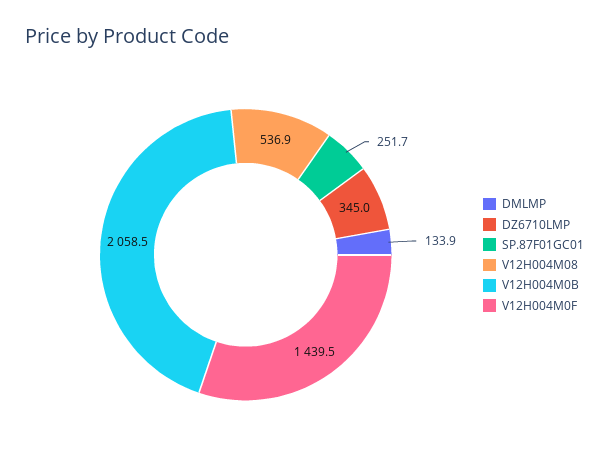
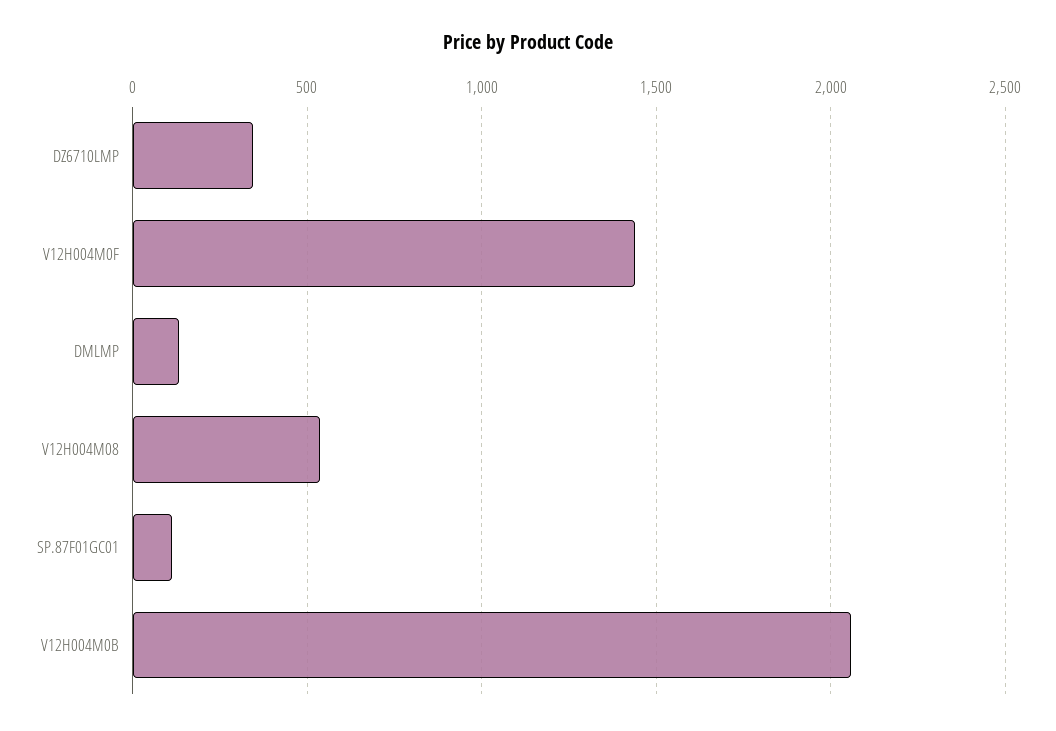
  {
    "DMLMP": 133.9,
    "DZ6710LMP": 345,
-   "SP.87F01GC01": 251.7,
+   "SP.87F01GC01": 100,
    "V12H004M08": 536.9,
    "V12H004M0B": 2058.5,
    "V12H004M0F": 1439.5
  }

